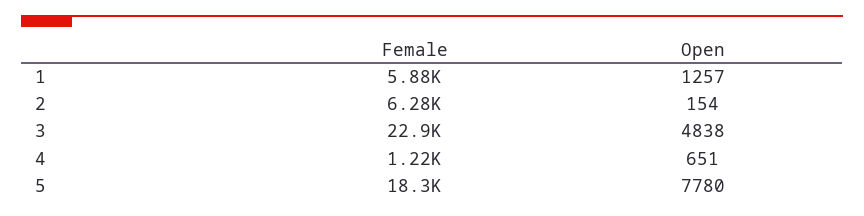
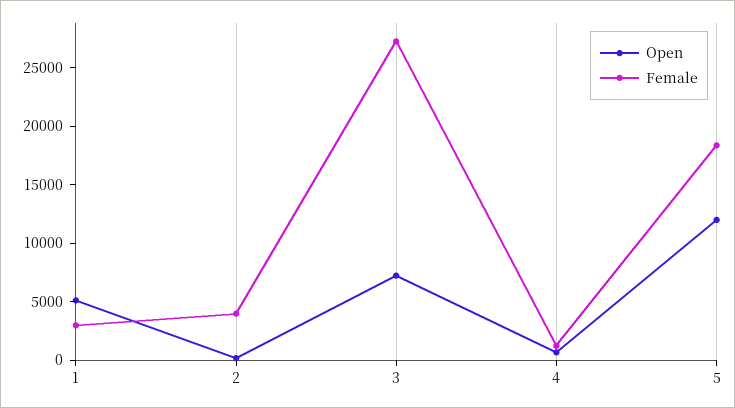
  {
    "Female": {
-     "1": 5880,
+     "1": 3000,
-     "2": 6280,
+     "2": 4000,
-     "3": 22900,
+     "3": 27000,
      "4": 1220,
      "5": 18300
    },
    "Open": {
-     "1": 1257,
+     "1": 5000,
      "2": 154,
-     "3": 4838,
+     "3": 7000,
      "4": 651,
-     "5": 7780
+     "5": 12000
    }
  }

